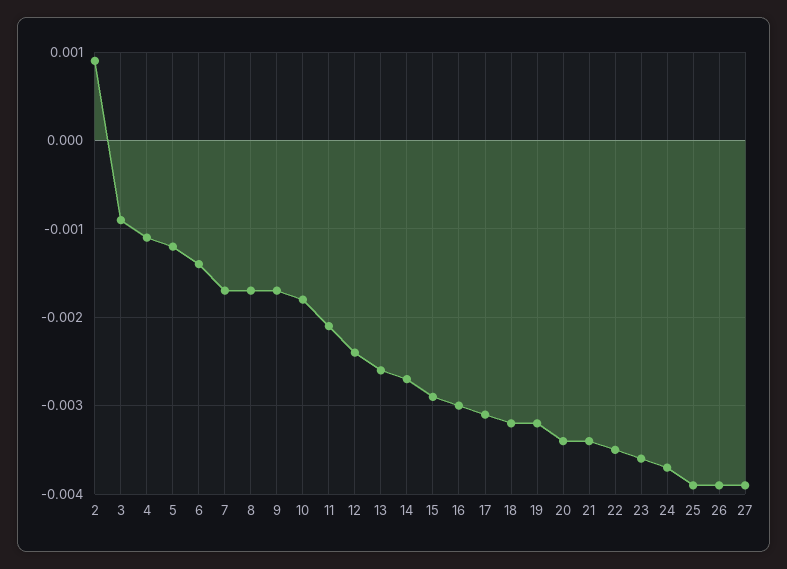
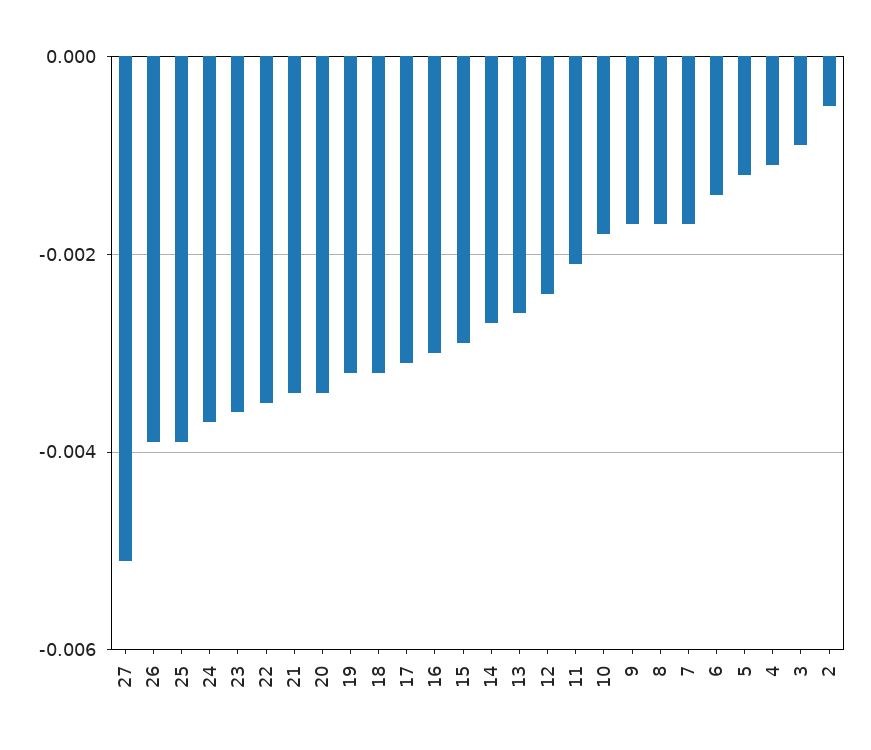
  {
-   "2": 0.0009,
+   "2": -0.0005,
    "3": -0.0009,
    "4": -0.0011,
    "5": -0.0012,
    "6": -0.0014,
    "7": -0.0017,
    "8": -0.0017,
    "9": -0.0017,
    "10": -0.0018,
    "11": -0.0021,
    "12": -0.0024,
    "13": -0.0026,
    "14": -0.0027,
    "15": -0.0029,
    "16": -0.003,
    "17": -0.0031,
    "18": -0.0032,
    "19": -0.0032,
    "20": -0.0034,
    "21": -0.0034,
    "22": -0.0035,
    "23": -0.0036,
    "24": -0.0037,
    "25": -0.0039,
    "26": -0.0039,
-   "27": -0.0039
+   "27": -0.005
  }

